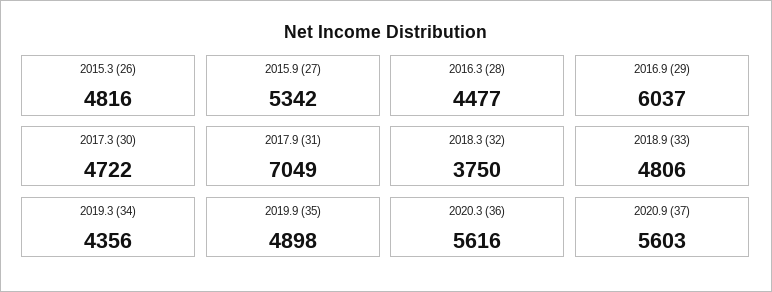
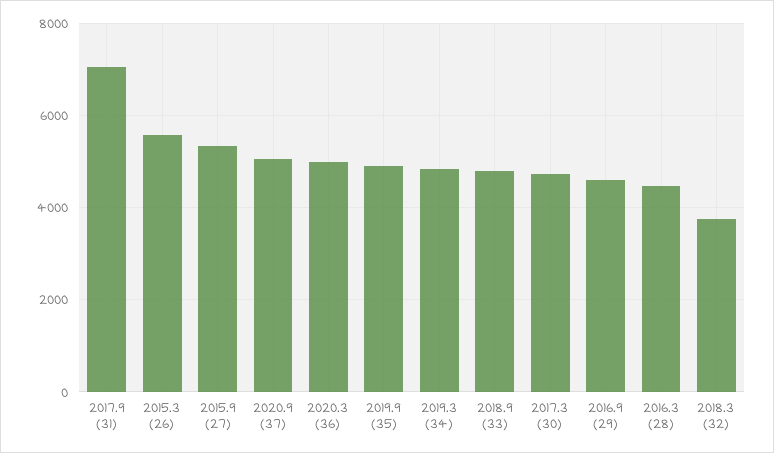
  {
-   "2015.3 (26)": 4816,
+   "2015.3 (26)": 5600,
    "2015.9 (27)": 5342,
    "2016.3 (28)": 4477,
-   "2016.9 (29)": 6037,
+   "2016.9 (29)": 4600,
    "2017.3 (30)": 4722,
    "2017.9 (31)": 7049,
    "2018.3 (32)": 3750,
    "2018.9 (33)": 4806,
-   "2019.3 (34)": 4356,
+   "2019.3 (34)": 4800,
    "2019.9 (35)": 4898,
-   "2020.3 (36)": 5616,
+   "2020.3 (36)": 5000,
-   "2020.9 (37)": 5603
+   "2020.9 (37)": 5000
  }

